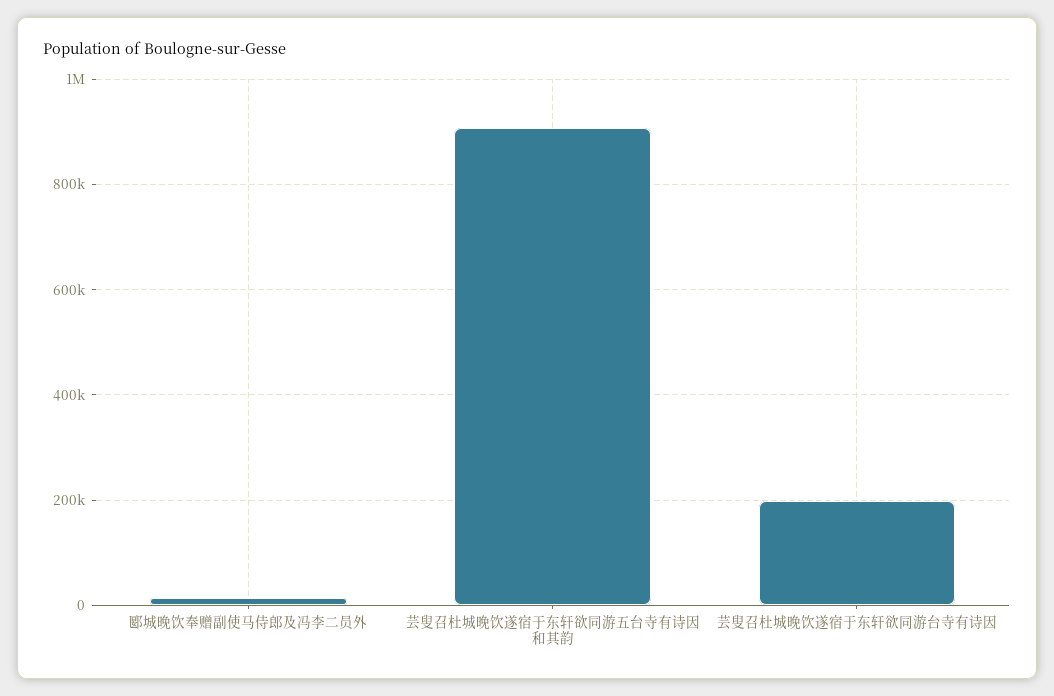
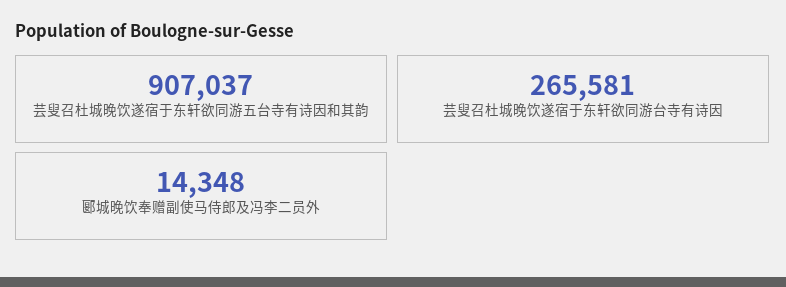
  {
    "郾城晚饮奉赠副使马侍郎及冯李二员外": 14348,
    "芸叟召杜城晚饮遂宿于东轩欲同游五台寺有诗因和其韵": 907037,
-   "芸叟召杜城晚饮遂宿于东轩欲同游台寺有诗因": 200000
+   "芸叟召杜城晚饮遂宿于东轩欲同游台寺有诗因": 265581
  }

